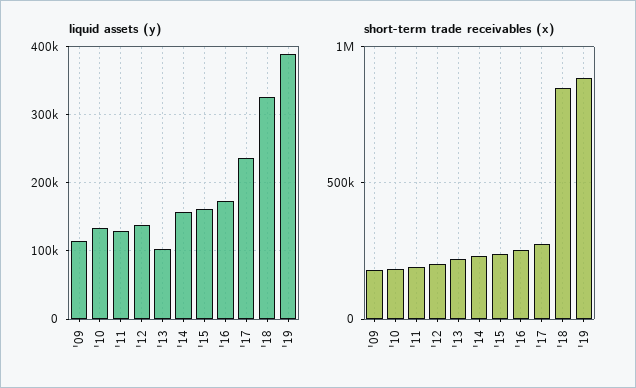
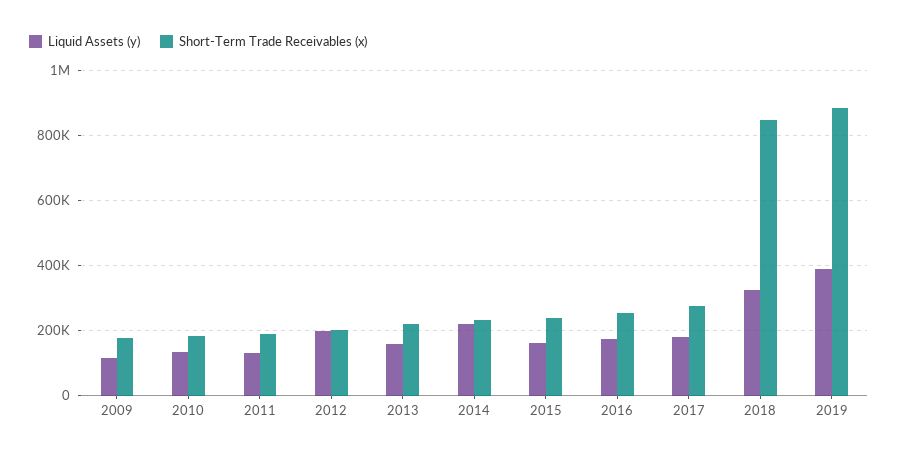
  {
    "liquid assets (y)": {
      "'09": 110000,
      "'10": 130000,
      "'11": 130000,
-     "'12": 140000,
+     "'12": 200000,
-     "'13": 100000,
+     "'13": 160000,
-     "'14": 160000,
+     "'14": 220000,
      "'15": 160000,
      "'16": 170000,
-     "'17": 240000,
+     "'17": 180000,
      "'18": 330000,
      "'19": 390000
    },
    "short-term trade receivables (x)": {
      "'09": 180000,
      "'10": 180000,
      "'11": 200000,
      "'12": 200000,
      "'13": 220000,
      "'14": 240000,
      "'15": 240000,
      "'16": 260000,
      "'17": 280000,
      "'18": 840000,
      "'19": 880000
    }
  }

